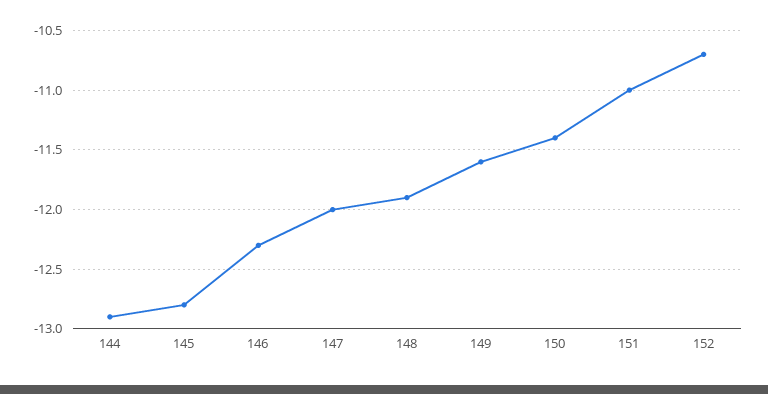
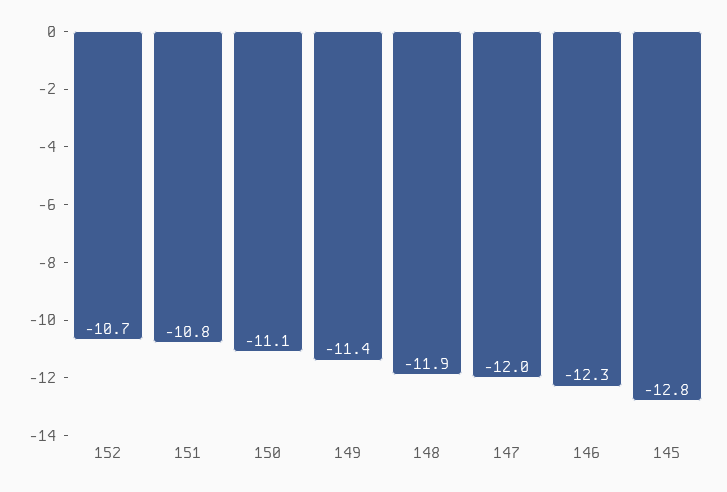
  {
-   "144": -12.9,
    "145": -12.8,
    "146": -12.3,
    "147": -12,
    "148": -11.9,
-   "149": -11.6,
+   "149": -11.4,
-   "150": -11.4,
+   "150": -11.1,
-   "151": -11,
+   "151": -10.8,
    "152": -10.7
  }

